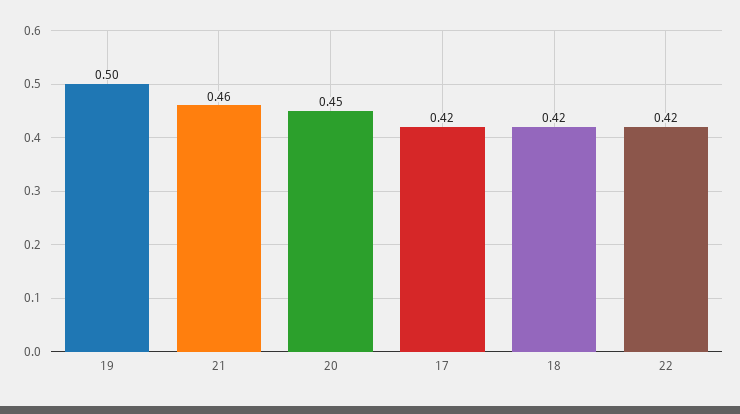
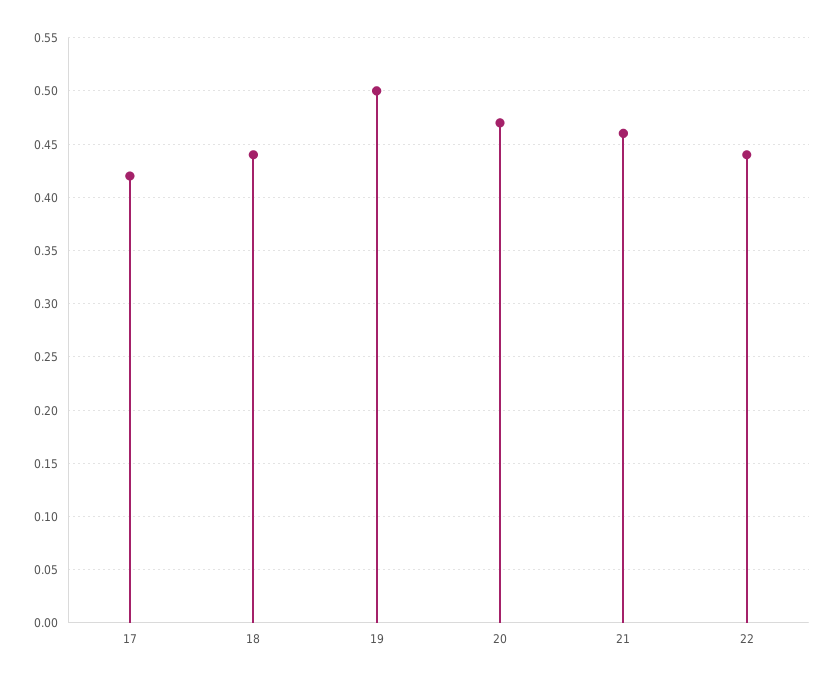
  {
    "19": 0.5,
    "21": 0.46,
-   "20": 0.45,
+   "20": 0.47,
    "17": 0.42,
-   "18": 0.42,
+   "18": 0.44,
-   "22": 0.42
+   "22": 0.44
  }

